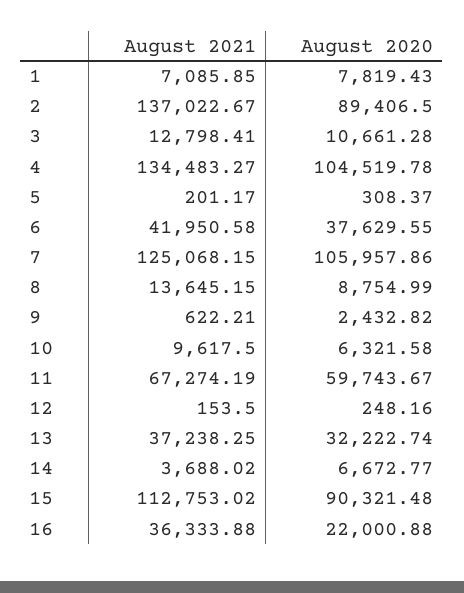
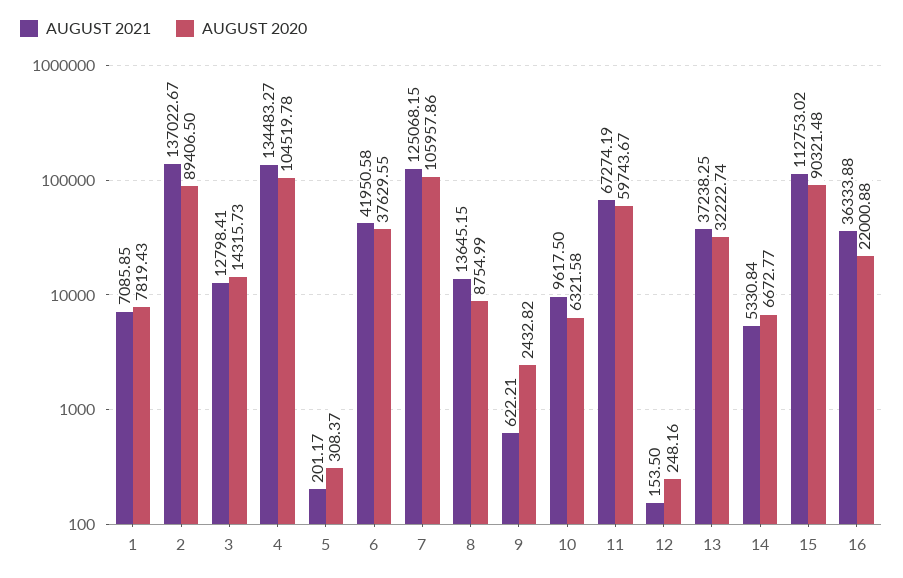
  {
    "August 2021": {
      "1": 7085.85,
      "2": 137022.67,
      "3": 12798.41,
      "4": 134483.27,
      "5": 201.17,
      "6": 41950.58,
      "7": 125068.15,
      "8": 13645.15,
      "9": 622.21,
      "10": 9617.5,
      "11": 67274.19,
      "12": 153.5,
      "13": 37238.25,
-     "14": 3688.02,
+     "14": 5330.84,
      "15": 112753.02,
      "16": 36333.88
    },
    "August 2020": {
      "1": 7819.43,
      "2": 89406.5,
-     "3": 10661.28,
+     "3": 14315.73,
      "4": 104519.78,
      "5": 308.37,
      "6": 37629.55,
      "7": 105957.86,
      "8": 8754.99,
      "9": 2432.82,
      "10": 6321.58,
      "11": 59743.67,
      "12": 248.16,
      "13": 32222.74,
      "14": 6672.77,
      "15": 90321.48,
      "16": 22000.88
    }
  }

